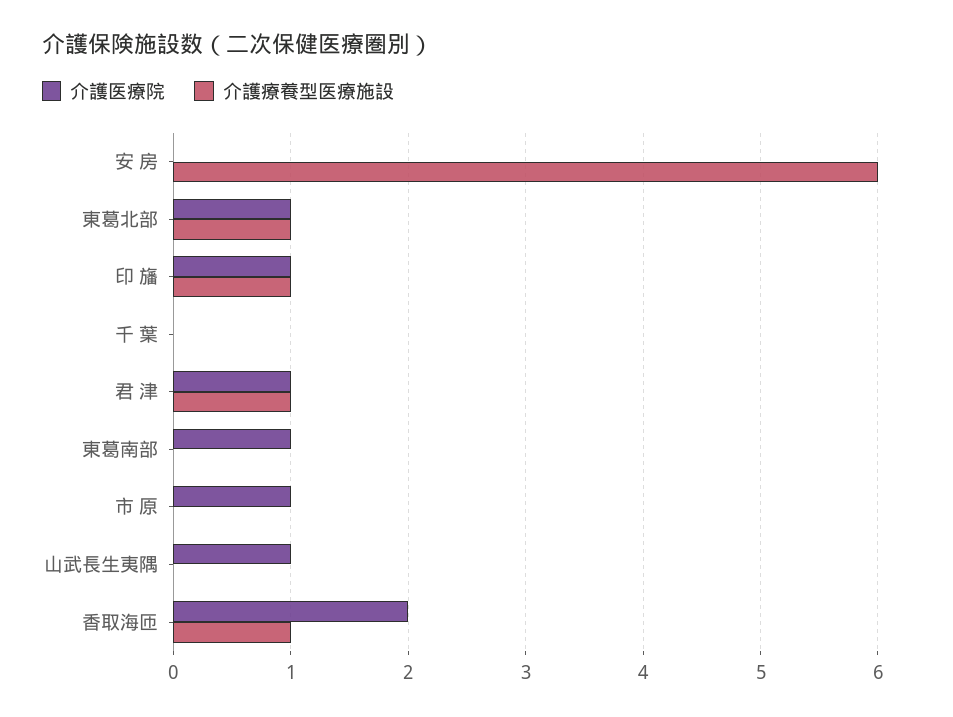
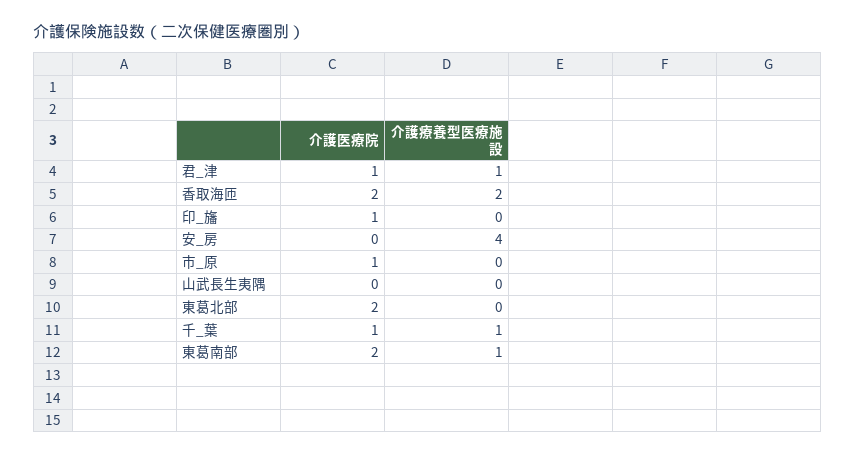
  {
    "介護医療院": {
      "安 房": 0,
-     "東葛北部": 1,
+     "東葛北部": 2,
      "印 旛": 1,
-     "千 葉": 0,
+     "千 葉": 1,
      "君 津": 1,
-     "東葛南部": 1,
+     "東葛南部": 2,
      "市 原": 1,
-     "山武長生夷隅": 1,
+     "山武長生夷隅": 0,
      "香取海匝": 2
    },
    "介護療養型医療施設": {
-     "安 房": 6,
+     "安 房": 4,
-     "東葛北部": 1,
+     "東葛北部": 0,
-     "印 旛": 1,
+     "印 旛": 0,
-     "千 葉": 0,
+     "千 葉": 1,
      "君 津": 1,
-     "東葛南部": 0,
+     "東葛南部": 1,
      "市 原": 0,
      "山武長生夷隅": 0,
-     "香取海匝": 1
+     "香取海匝": 2
    }
  }

